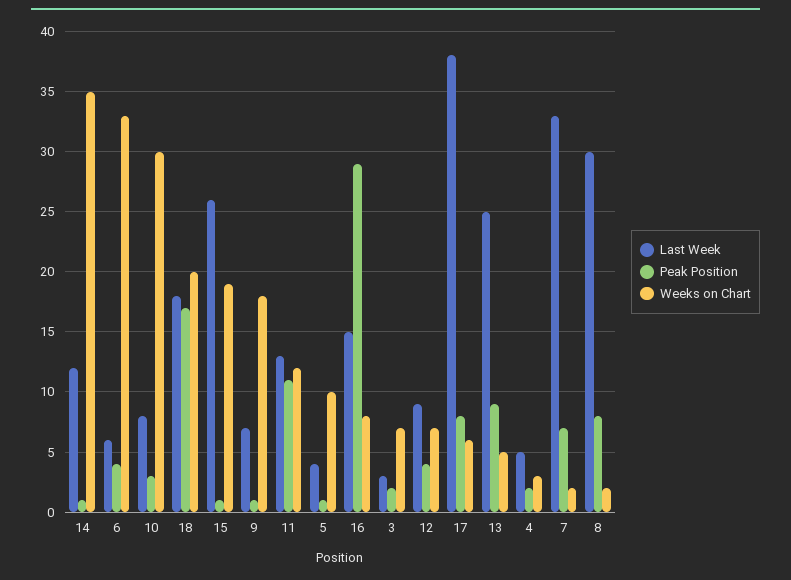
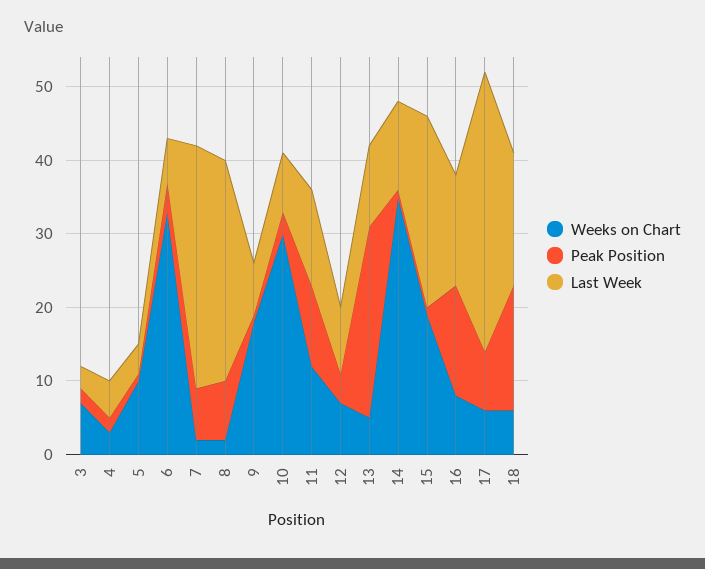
  {
    "Last Week": {
      "14": 12,
      "6": 6,
      "10": 8,
      "18": 18,
      "15": 26,
      "9": 7,
      "11": 13,
      "5": 4,
      "16": 15,
      "3": 3,
      "12": 9,
      "17": 38,
-     "13": 25,
+     "13": 10,
      "4": 5,
      "7": 33,
      "8": 30
    },
    "Peak Position": {
      "14": 1,
      "6": 4,
      "10": 3,
      "18": 17,
      "15": 1,
      "9": 1,
      "11": 11,
      "5": 1,
-     "16": 29,
+     "16": 15,
      "3": 2,
      "12": 4,
      "17": 8,
-     "13": 9,
+     "13": 25,
      "4": 2,
      "7": 7,
      "8": 8
    },
    "Weeks on Chart": {
      "14": 35,
      "6": 33,
      "10": 30,
-     "18": 20,
+     "18": 5,
      "15": 19,
      "9": 18,
      "11": 12,
      "5": 10,
      "16": 8,
      "3": 7,
      "12": 7,
      "17": 6,
      "13": 5,
      "4": 3,
      "7": 2,
      "8": 2
    }
  }

